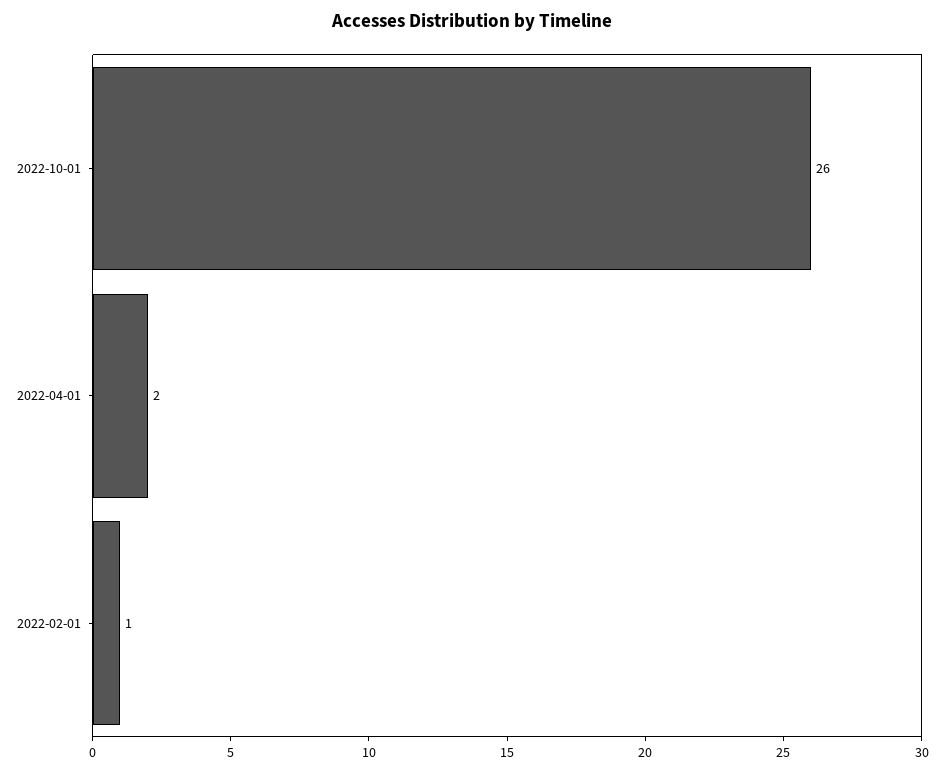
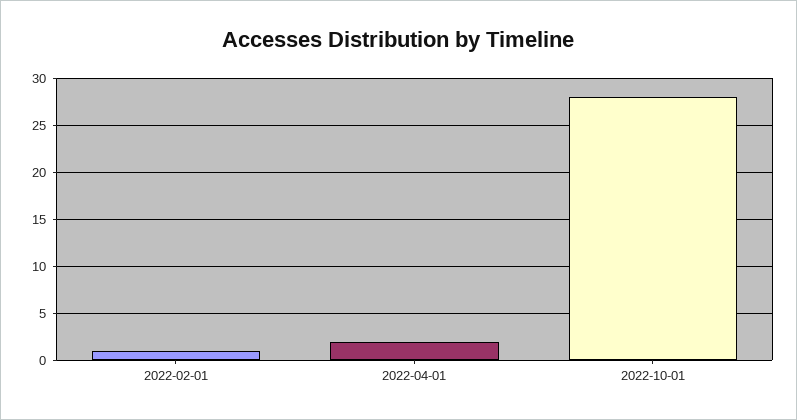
  {
-   "2022-10-01": 26,
+   "2022-10-01": 28,
    "2022-04-01": 2,
    "2022-02-01": 1
  }

